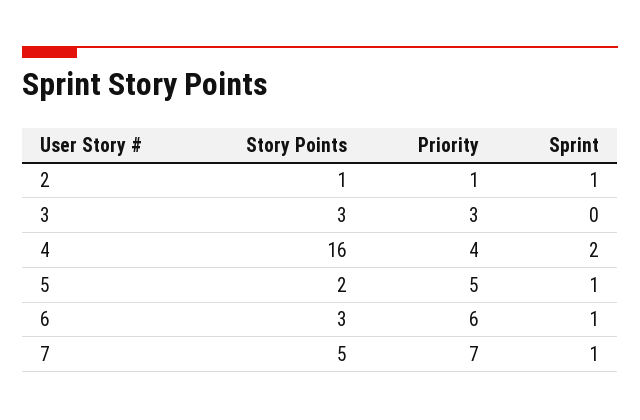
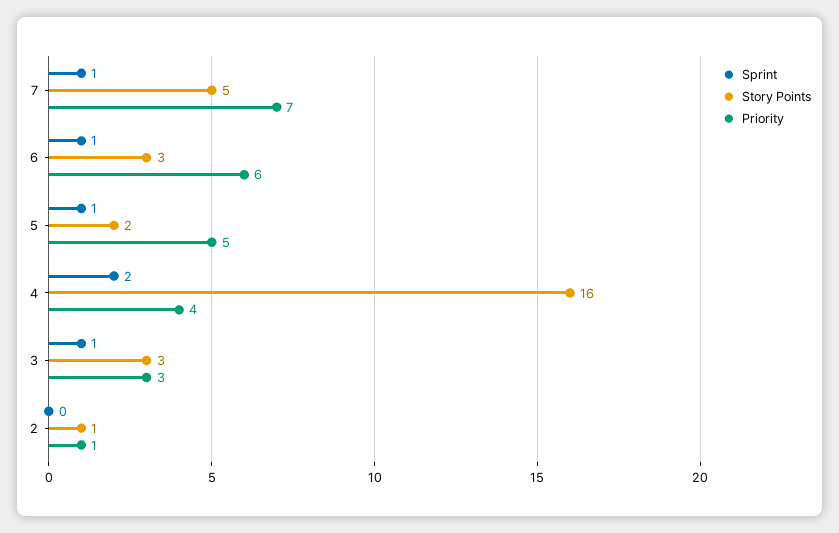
  {
    "Story Points": {
      "2": 1,
      "3": 3,
      "4": 16,
      "5": 2,
      "6": 3,
      "7": 5
    },
    "Priority": {
      "2": 1,
      "3": 3,
      "4": 4,
      "5": 5,
      "6": 6,
      "7": 7
    },
    "Sprint": {
-     "2": 1,
+     "2": 0,
-     "3": 0,
+     "3": 1,
      "4": 2,
      "5": 1,
      "6": 1,
      "7": 1
    }
  }

